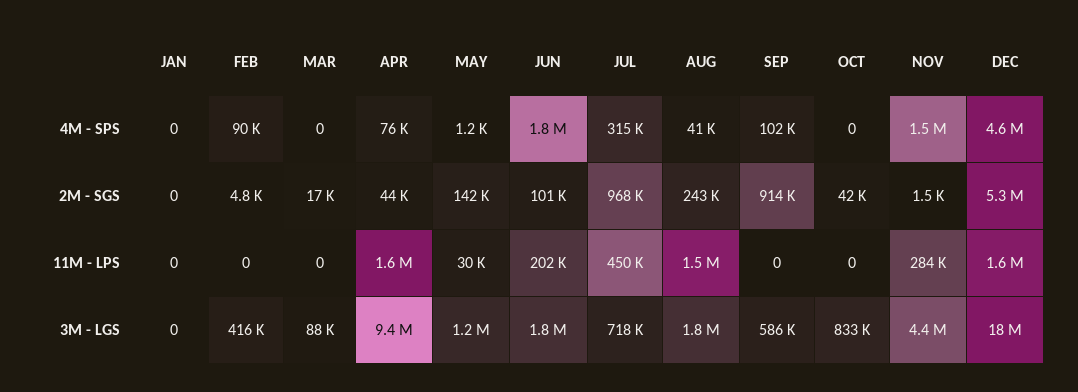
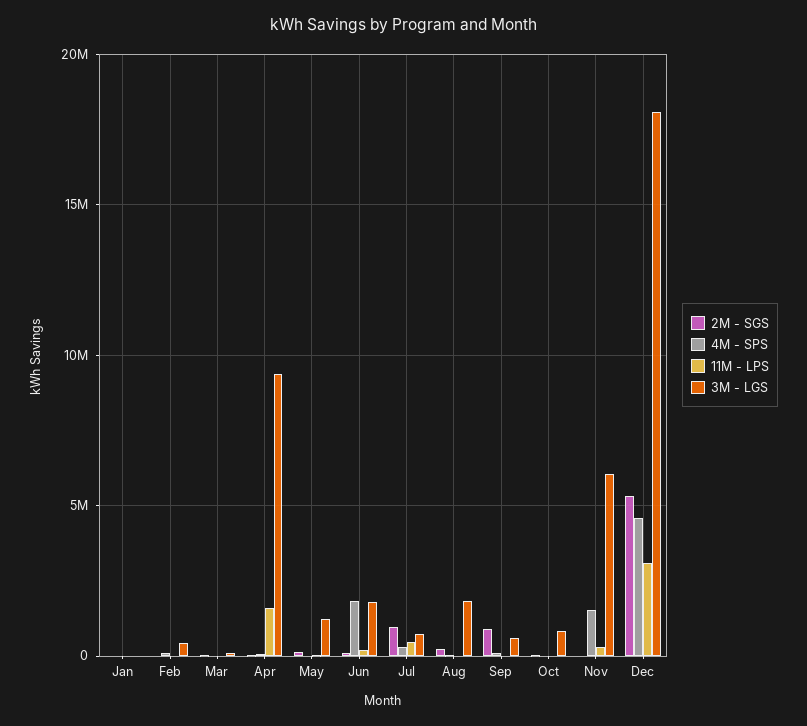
  {
    "4M - SPS": {
      "JAN": 0,
      "FEB": 90000,
      "MAR": 0,
      "APR": 76000,
      "MAY": 1200,
      "JUN": 1800000,
      "JUL": 315000,
      "AUG": 41000,
      "SEP": 102000,
      "OCT": 0,
      "NOV": 1500000,
      "DEC": 4600000
    },
    "2M - SGS": {
      "JAN": 0,
      "FEB": 4800,
      "MAR": 17000,
      "APR": 44000,
      "MAY": 142000,
      "JUN": 101000,
      "JUL": 968000,
      "AUG": 243000,
      "SEP": 914000,
      "OCT": 42000,
      "NOV": 1500,
      "DEC": 5300000
    },
    "11M - LPS": {
      "JAN": 0,
      "FEB": 0,
      "MAR": 0,
      "APR": 1600000,
      "MAY": 30000,
      "JUN": 202000,
      "JUL": 450000,
-     "AUG": 1500000,
+     "AUG": 0,
      "SEP": 0,
      "OCT": 0,
      "NOV": 284000,
-     "DEC": 1600000
+     "DEC": 3000000
    },
    "3M - LGS": {
      "JAN": 0,
      "FEB": 416000,
      "MAR": 88000,
      "APR": 9400000,
      "MAY": 1200000,
      "JUN": 1800000,
      "JUL": 718000,
      "AUG": 1800000,
      "SEP": 586000,
      "OCT": 833000,
-     "NOV": 4400000,
+     "NOV": 6000000,
      "DEC": 18000000
    }
  }

